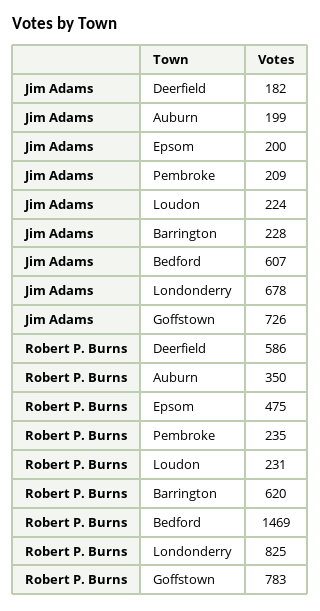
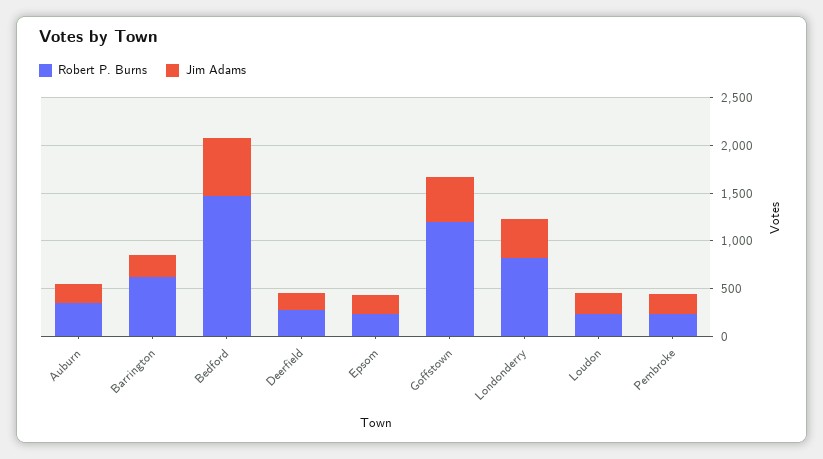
  {
    "Jim Adams": {
      "Deerfield": 182,
      "Auburn": 199,
      "Epsom": 200,
      "Pembroke": 209,
      "Loudon": 224,
      "Barrington": 228,
      "Bedford": 607,
-     "Londonderry": 678,
+     "Londonderry": 400,
-     "Goffstown": 726
+     "Goffstown": 500
    },
    "Robert P. Burns": {
-     "Deerfield": 586,
+     "Deerfield": 300,
      "Auburn": 350,
-     "Epsom": 475,
+     "Epsom": 200,
      "Pembroke": 235,
      "Loudon": 231,
      "Barrington": 620,
      "Bedford": 1469,
      "Londonderry": 825,
-     "Goffstown": 783
+     "Goffstown": 1200
    }
  }

